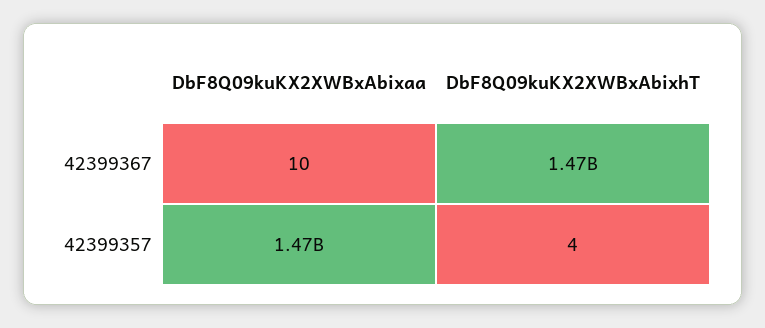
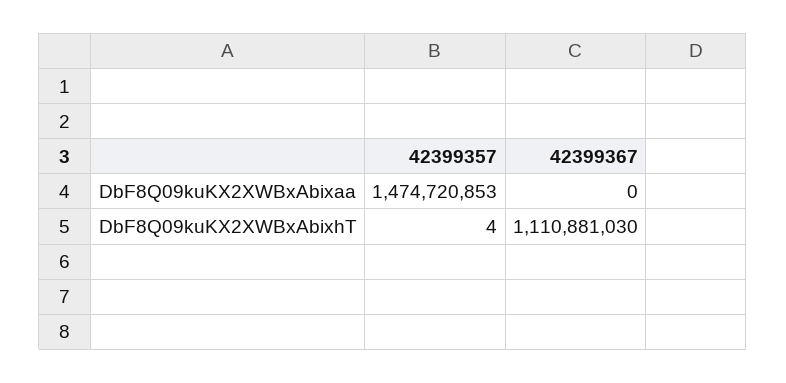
  {
    "DbF8Q09kuKX2XWBxAbixaa": {
-     "42399367": 10,
+     "42399367": 0,
      "42399357": 1474720853
    },
    "DbF8Q09kuKX2XWBxAbixhT": {
-     "42399367": 1470000000,
+     "42399367": 1110881030,
      "42399357": 4
    }
  }

